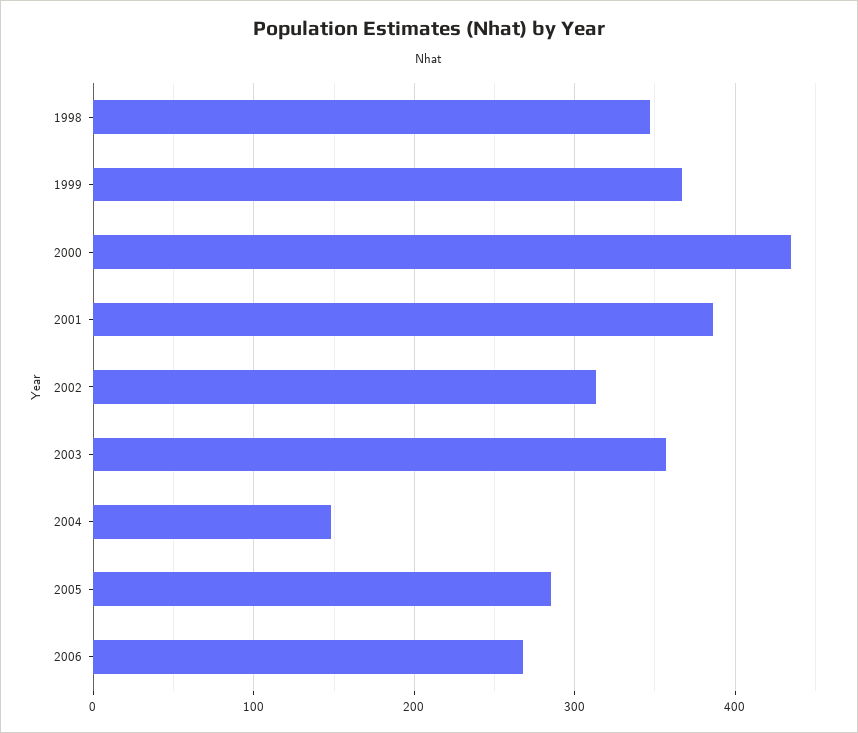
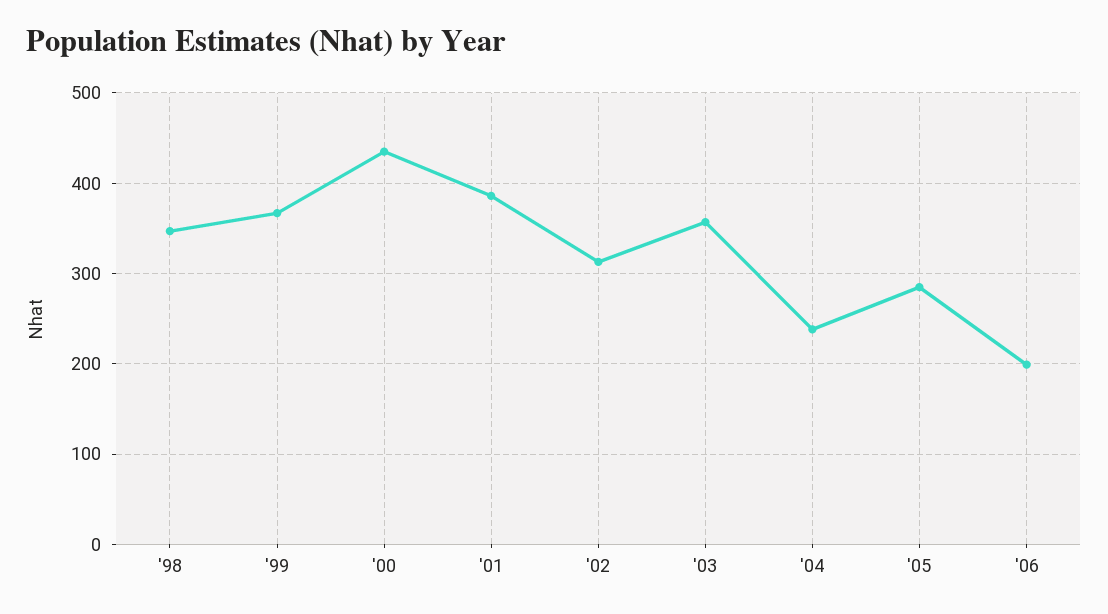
  {
    "1998": 350,
    "1999": 370,
    "2000": 440,
    "2001": 390,
    "2002": 310,
    "2003": 360,
-   "2004": 150,
+   "2004": 240,
    "2005": 290,
-   "2006": 270
+   "2006": 200
  }

